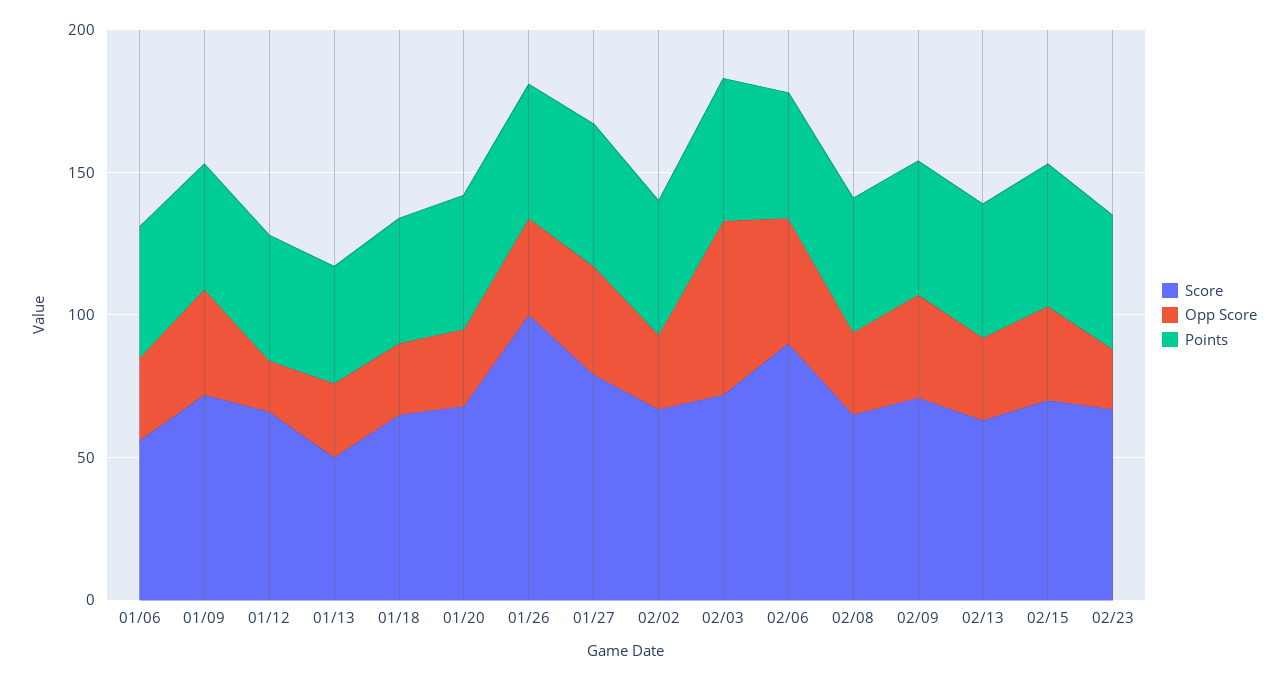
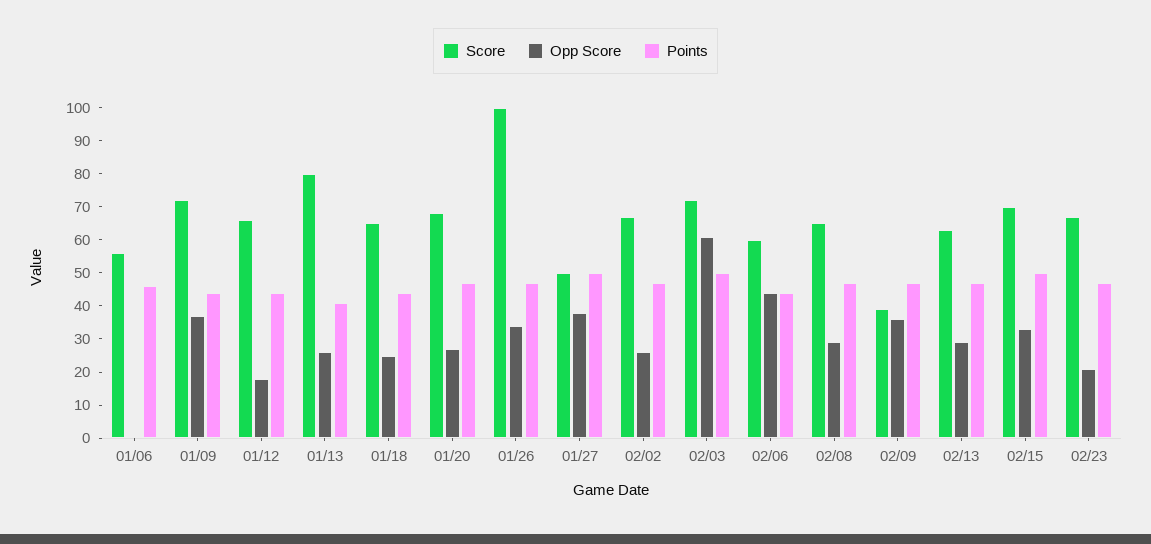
  {
    "Score": {
      "01/06": 55,
      "01/09": 70,
      "01/12": 65,
-     "01/13": 50,
+     "01/13": 80,
      "01/18": 65,
      "01/20": 70,
      "01/26": 100,
-     "01/27": 80,
+     "01/27": 50,
      "02/02": 65,
      "02/03": 70,
-     "02/06": 90,
+     "02/06": 60,
      "02/08": 65,
-     "02/09": 70,
+     "02/09": 40,
      "02/13": 65,
      "02/15": 70,
      "02/23": 65
    },
    "Opp Score": {
-     "01/06": 30,
+     "01/06": 0,
      "01/09": 35,
      "01/12": 20,
      "01/13": 25,
      "01/18": 25,
      "01/20": 25,
      "01/26": 35,
      "01/27": 40,
      "02/02": 25,
      "02/03": 60,
      "02/06": 45,
      "02/08": 30,
      "02/09": 35,
      "02/13": 30,
      "02/15": 35,
      "02/23": 20
    },
    "Points": {
      "01/06": 45,
      "01/09": 45,
      "01/12": 45,
      "01/13": 40,
      "01/18": 45,
      "01/20": 45,
      "01/26": 45,
      "01/27": 50,
      "02/02": 45,
      "02/03": 50,
      "02/06": 45,
      "02/08": 45,
      "02/09": 45,
      "02/13": 45,
      "02/15": 50,
      "02/23": 45
    }
  }

